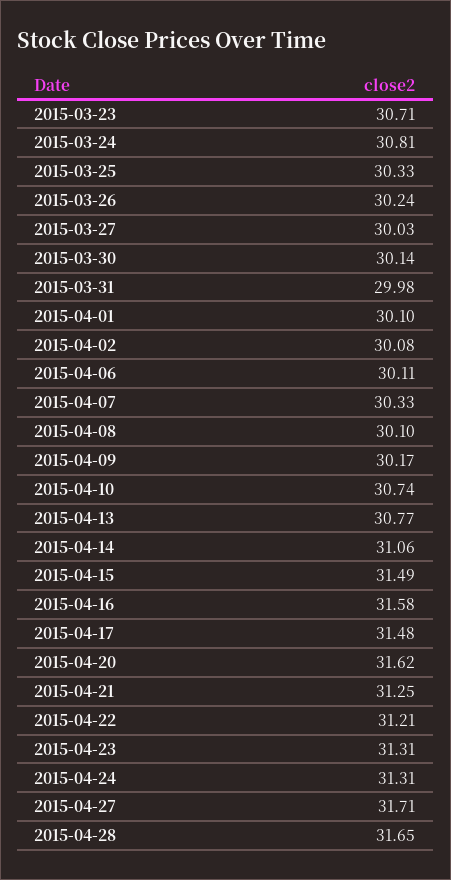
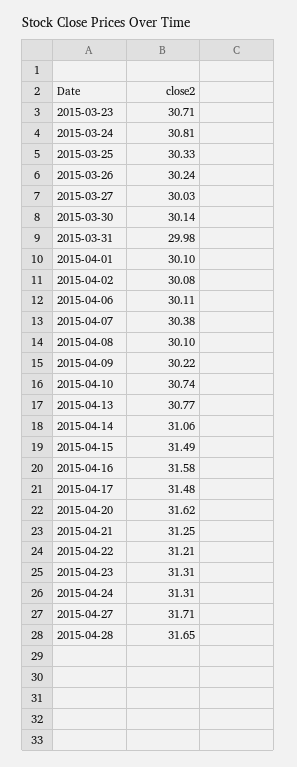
  {
    "2015-03-23": 30.71,
    "2015-03-24": 30.81,
    "2015-03-25": 30.33,
    "2015-03-26": 30.24,
    "2015-03-27": 30.03,
    "2015-03-30": 30.14,
    "2015-03-31": 29.98,
    "2015-04-01": 30.1,
    "2015-04-02": 30.08,
    "2015-04-06": 30.11,
-   "2015-04-07": 30.33,
+   "2015-04-07": 30.38,
    "2015-04-08": 30.1,
-   "2015-04-09": 30.17,
+   "2015-04-09": 30.22,
    "2015-04-10": 30.74,
    "2015-04-13": 30.77,
    "2015-04-14": 31.06,
    "2015-04-15": 31.49,
    "2015-04-16": 31.58,
    "2015-04-17": 31.48,
    "2015-04-20": 31.62,
    "2015-04-21": 31.25,
    "2015-04-22": 31.21,
    "2015-04-23": 31.31,
    "2015-04-24": 31.31,
    "2015-04-27": 31.71,
    "2015-04-28": 31.65
  }

